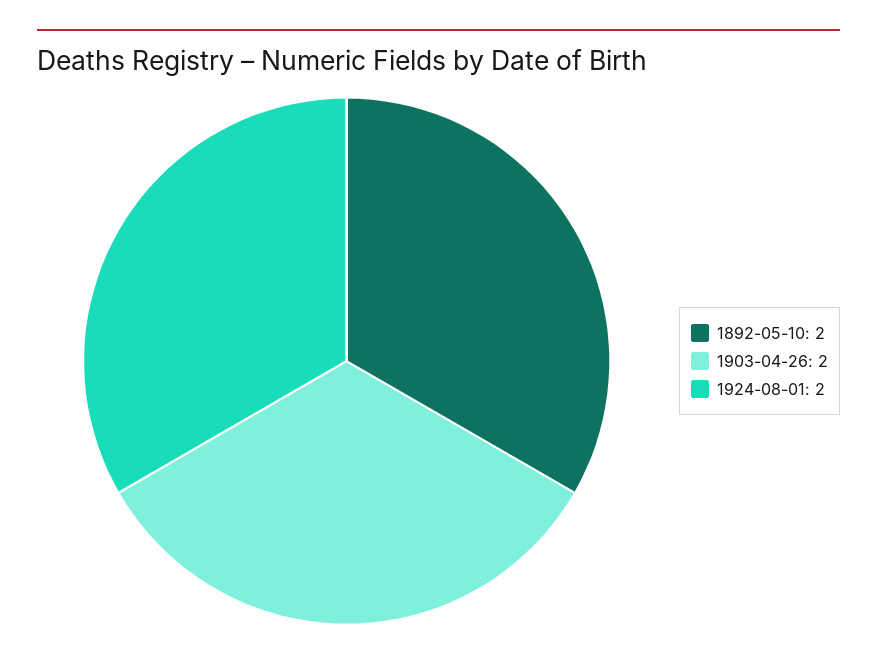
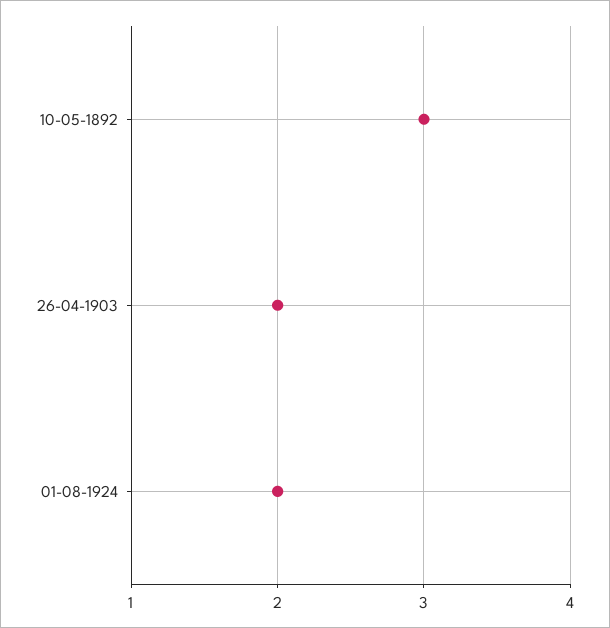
  {
-   "1892-05-10": 2,
+   "1892-05-10": 3,
    "1903-04-26": 2,
    "1924-08-01": 2
  }

